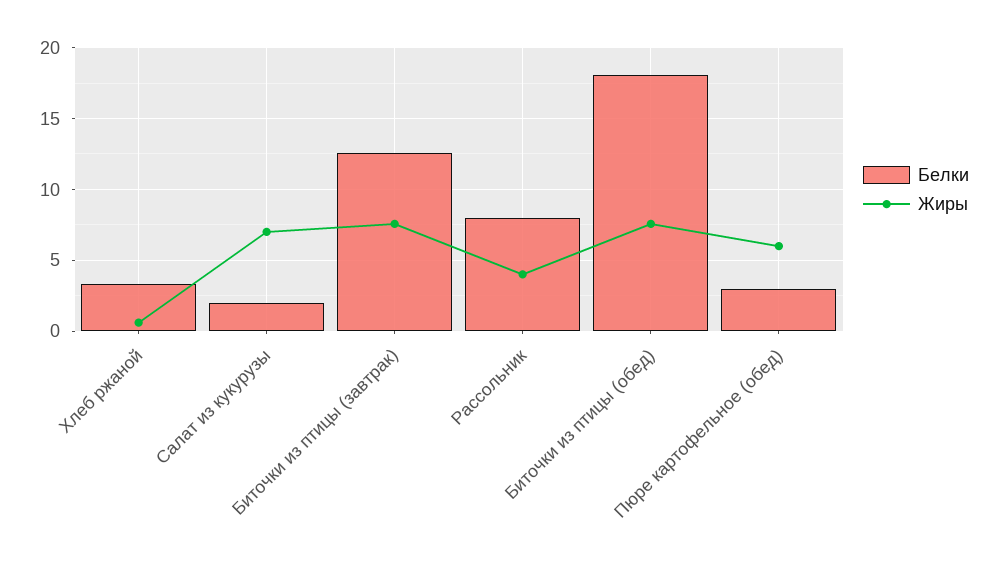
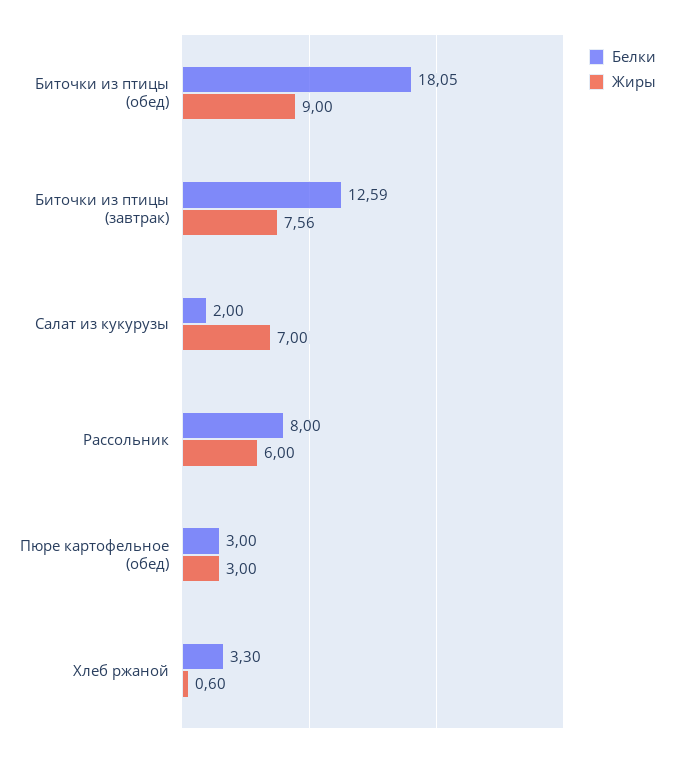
  {
    "Белки": {
      "Хлеб ржаной": 3.3,
      "Салат из кукурузы": 2,
      "Биточки из птицы (завтрак)": 12.59,
      "Рассольник": 8,
      "Биточки из птицы (обед)": 18.05,
      "Пюре картофельное (обед)": 3
    },
    "Жиры": {
      "Хлеб ржаной": 0.6,
      "Салат из кукурузы": 7,
      "Биточки из птицы (завтрак)": 7.56,
-     "Рассольник": 4,
+     "Рассольник": 6,
-     "Биточки из птицы (обед)": 7.5,
+     "Биточки из птицы (обед)": 9,
-     "Пюре картофельное (обед)": 6
+     "Пюре картофельное (обед)": 3
    }
  }

